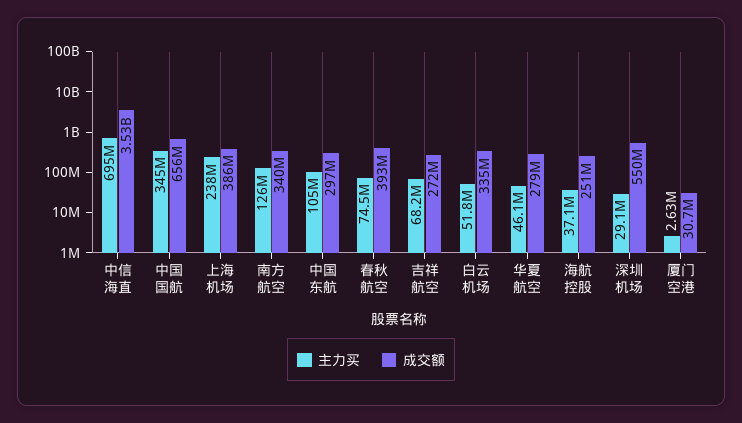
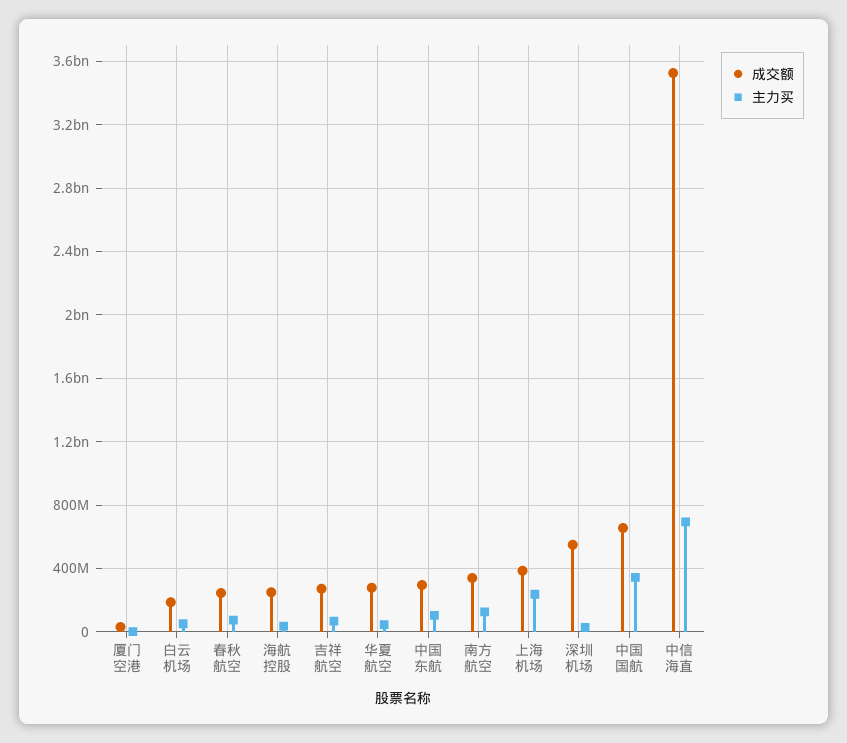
  {
    "主力买": {
      "中信海直": 695000000,
      "中国国航": 345000000,
      "上海机场": 238000000,
      "南方航空": 126000000,
      "中国东航": 105000000,
      "春秋航空": 74500000,
      "吉祥航空": 68200000,
      "白云机场": 51800000,
      "华夏航空": 46100000,
      "海航控股": 37100000,
      "深圳机场": 29100000,
      "厦门空港": 2630000
    },
    "成交额": {
      "中信海直": 3530000000,
      "中国国航": 656000000,
      "上海机场": 386000000,
      "南方航空": 340000000,
      "中国东航": 297000000,
-     "春秋航空": 393000000,
+     "春秋航空": 250000000,
      "吉祥航空": 272000000,
-     "白云机场": 335000000,
+     "白云机场": 200000000,
      "华夏航空": 279000000,
      "海航控股": 251000000,
      "深圳机场": 550000000,
      "厦门空港": 30700000
    }
  }

